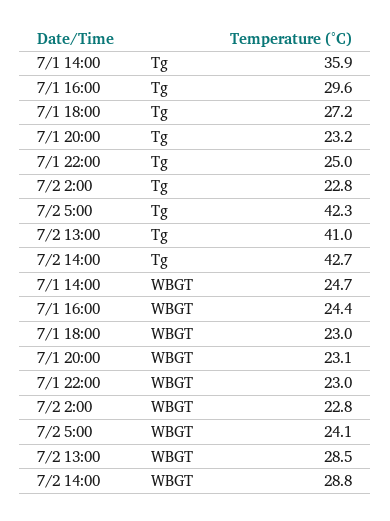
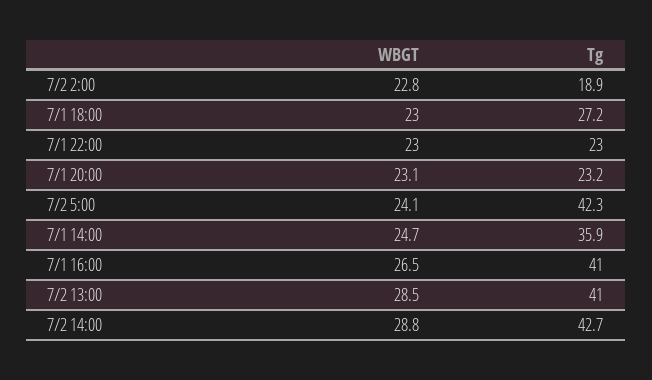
  {
    "7/1 14:00": {
      "Tg": 35.9,
      "WBGT": 24.7
    },
    "7/1 16:00": {
-     "Tg": 29.6,
+     "Tg": 41,
-     "WBGT": 24.4
+     "WBGT": 26.5
    },
    "7/1 18:00": {
      "Tg": 27.2,
      "WBGT": 23
    },
    "7/1 20:00": {
      "Tg": 23.2,
      "WBGT": 23.1
    },
    "7/1 22:00": {
-     "Tg": 25,
+     "Tg": 23,
      "WBGT": 23
    },
    "7/2 2:00": {
-     "Tg": 22.8,
+     "Tg": 18.9,
      "WBGT": 22.8
    },
    "7/2 5:00": {
      "Tg": 42.3,
      "WBGT": 24.1
    },
    "7/2 13:00": {
      "Tg": 41,
      "WBGT": 28.5
    },
    "7/2 14:00": {
      "Tg": 42.7,
      "WBGT": 28.8
    }
  }

